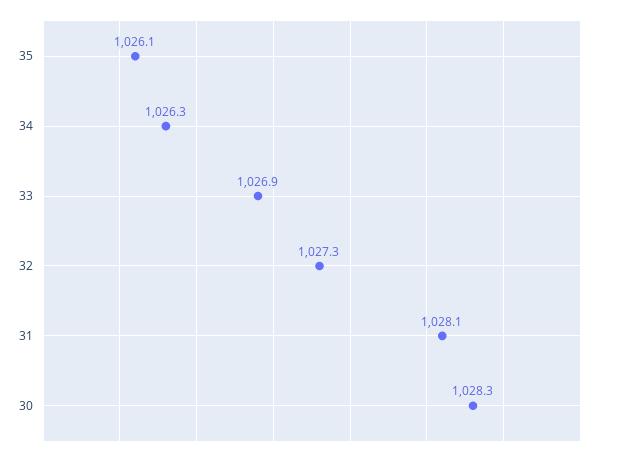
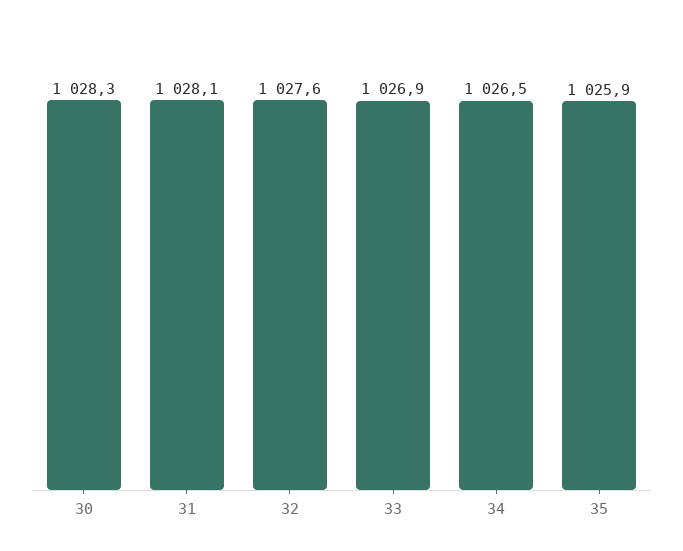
  {
-   "35": 1026.1,
+   "35": 1025.9,
-   "34": 1026.3,
+   "34": 1026.5,
    "33": 1026.9,
-   "32": 1027.3,
+   "32": 1027.6,
    "31": 1028.1,
    "30": 1028.3
  }

